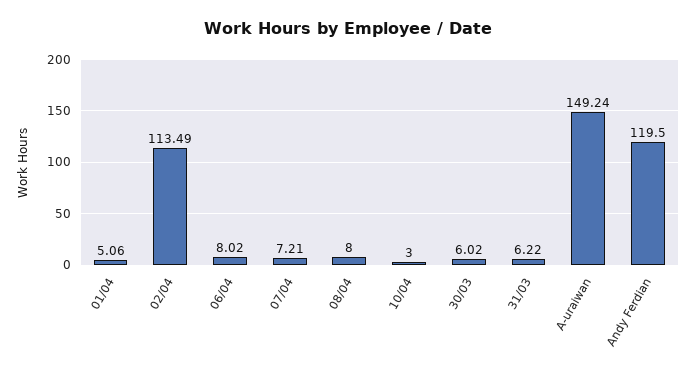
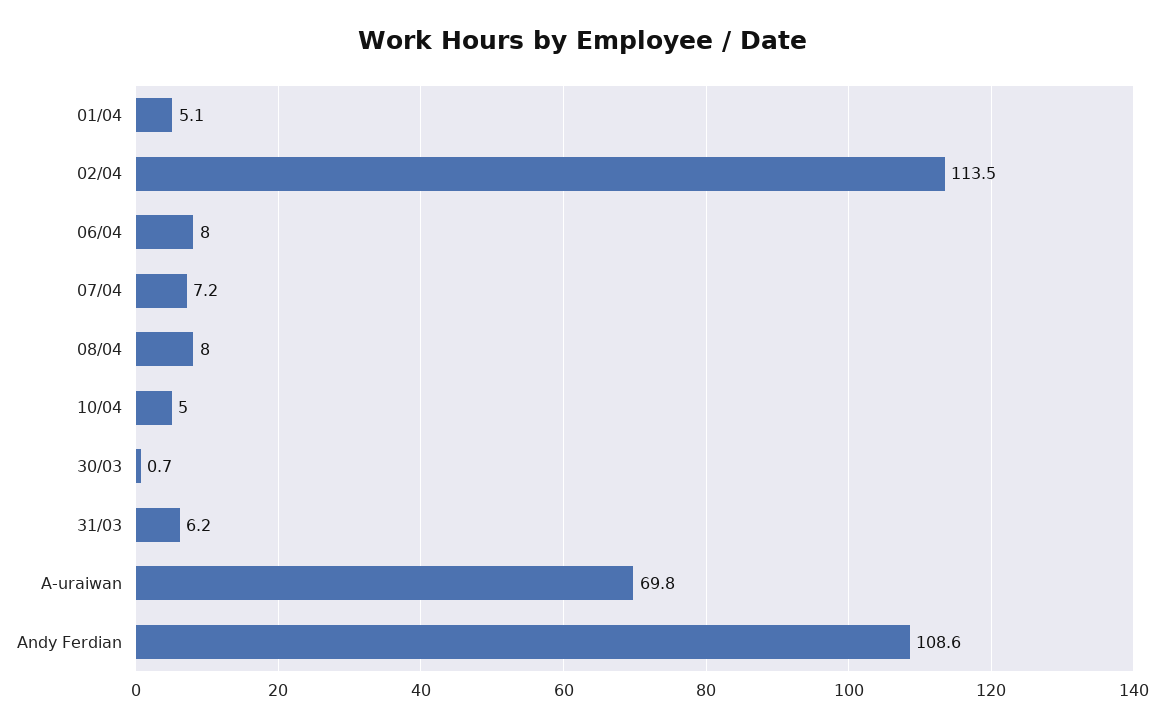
  {
    "01/04": 5.06,
    "02/04": 113.49,
    "06/04": 8.02,
    "07/04": 7.21,
    "08/04": 8,
-   "10/04": 3,
+   "10/04": 5,
-   "30/03": 6.02,
+   "30/03": 0.7,
    "31/03": 6.22,
-   "A-uraiwan": 149.24,
+   "A-uraiwan": 69.8,
-   "Andy Ferdian": 119.5
+   "Andy Ferdian": 108.6
  }

